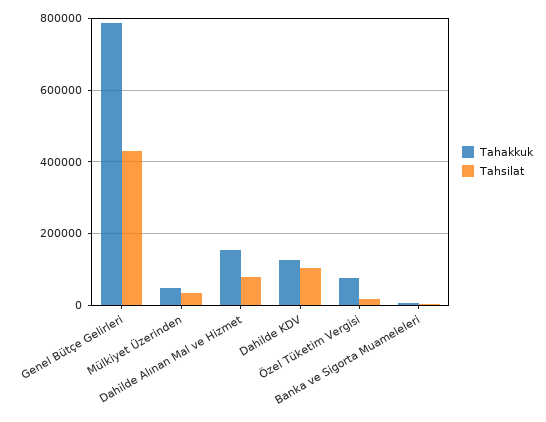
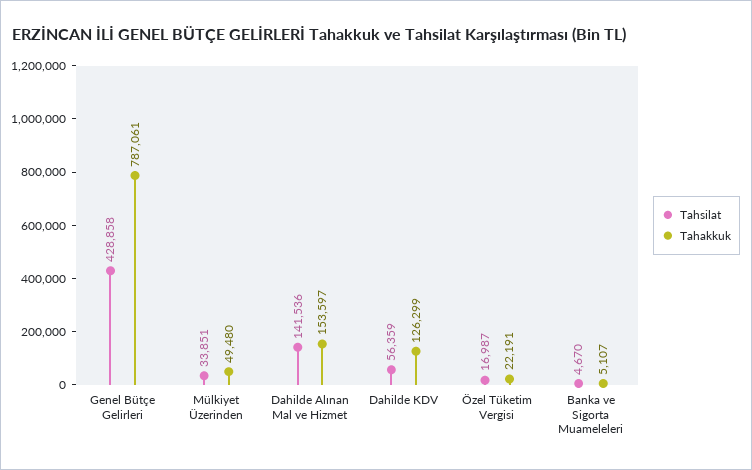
  {
    "Tahakkuk": {
      "Genel Bütçe Gelirleri": 787061,
      "Mülkiyet Üzerinden": 49480,
      "Dahilde Alınan Mal ve Hizmet": 153597,
      "Dahilde KDV": 126299,
-     "Özel Tüketim Vergisi": 80000,
+     "Özel Tüketim Vergisi": 22191,
      "Banka ve Sigorta Muameleleri": 5107
    },
    "Tahsilat": {
      "Genel Bütçe Gelirleri": 428858,
      "Mülkiyet Üzerinden": 33851,
-     "Dahilde Alınan Mal ve Hizmet": 80000,
+     "Dahilde Alınan Mal ve Hizmet": 141536,
-     "Dahilde KDV": 100000,
+     "Dahilde KDV": 56359,
      "Özel Tüketim Vergisi": 16987,
      "Banka ve Sigorta Muameleleri": 4670
    }
  }

